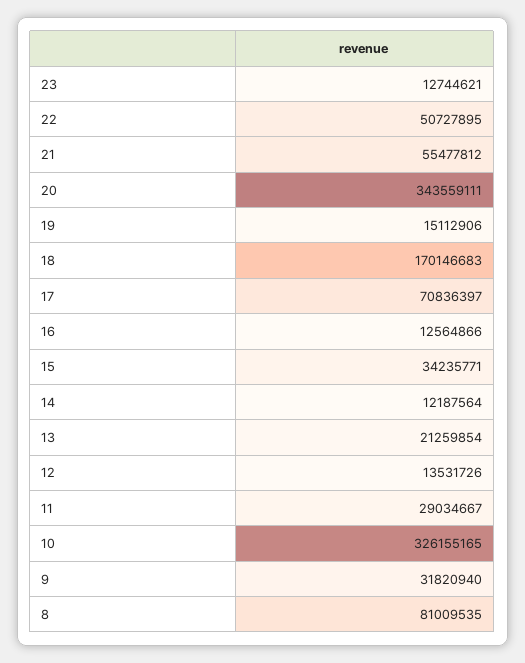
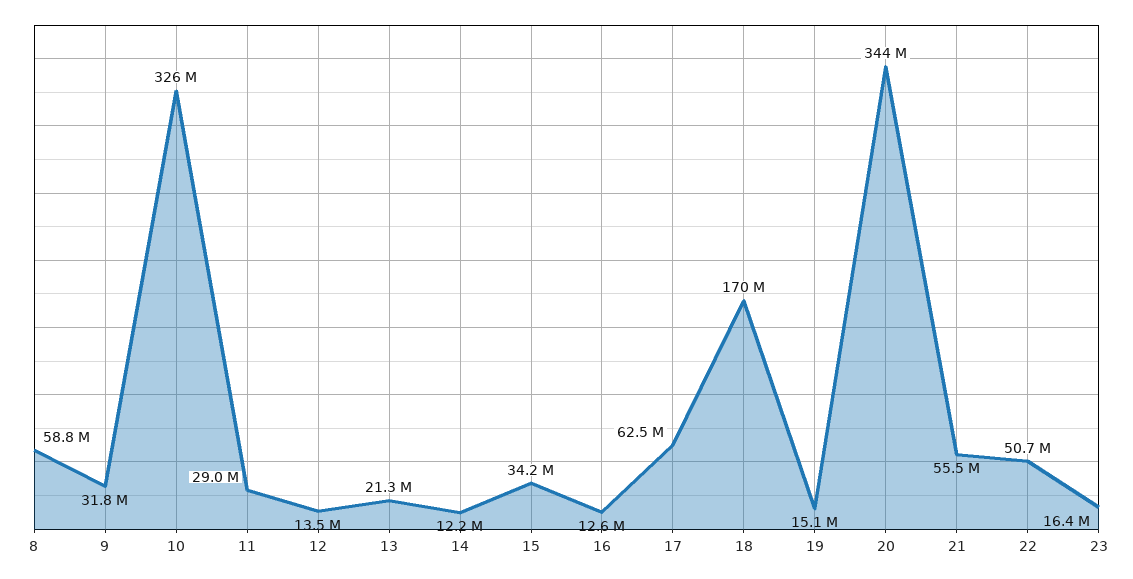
  {
-   "23": 12744621,
+   "23": 16400000,
    "22": 50727895,
    "21": 55477812,
    "20": 343559111,
    "19": 15112906,
    "18": 170146683,
-   "17": 70836397,
+   "17": 62500000,
    "16": 12564866,
    "15": 34235771,
    "14": 12187564,
    "13": 21259854,
    "12": 13531726,
    "11": 29034667,
    "10": 326155165,
    "9": 31820940,
-   "8": 81009535
+   "8": 58800000
  }

